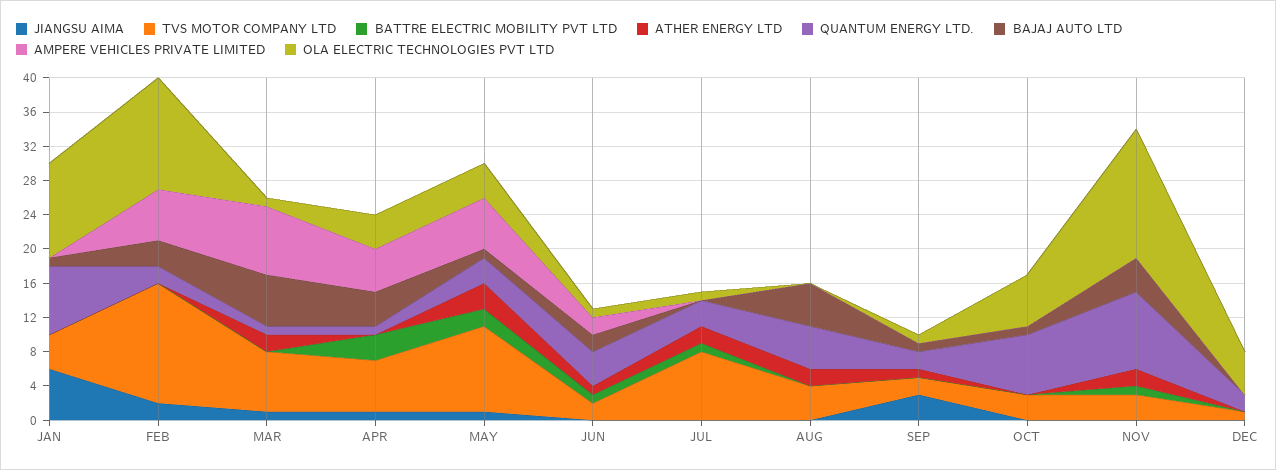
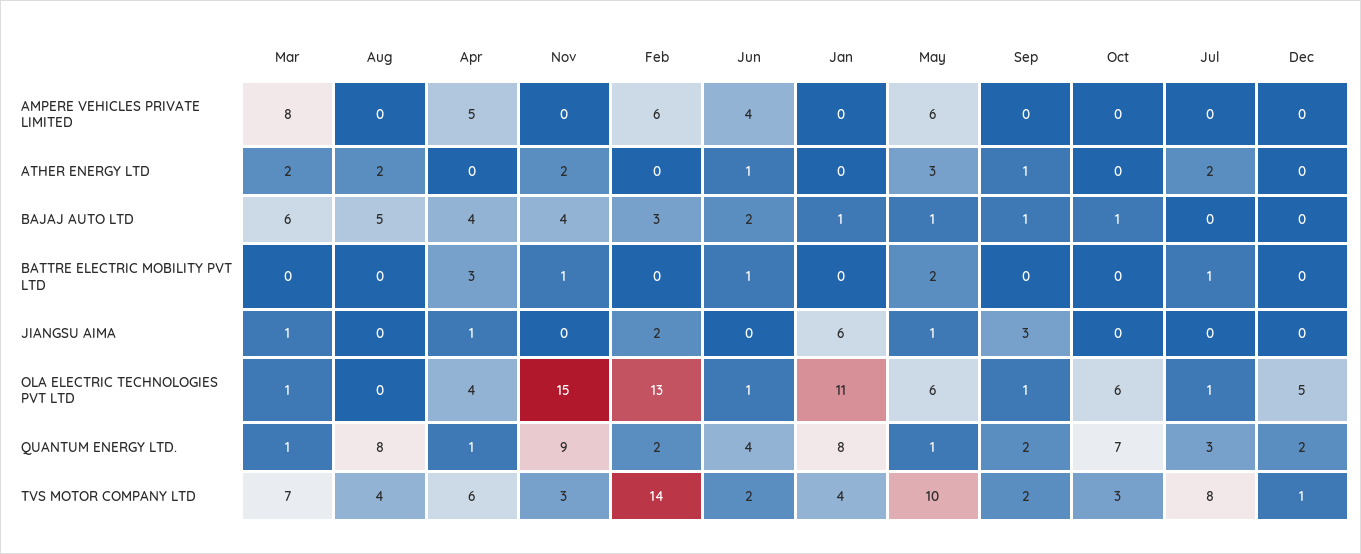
  {
    "JIANGSU AIMA": {
      "JAN": 6,
      "FEB": 2,
      "MAR": 1,
      "APR": 1,
      "MAY": 1,
      "JUN": 0,
      "JUL": 0,
      "AUG": 0,
      "SEP": 3,
      "OCT": 0,
      "NOV": 0,
      "DEC": 0
    },
    "TVS MOTOR COMPANY LTD": {
      "JAN": 4,
      "FEB": 14,
      "MAR": 7,
      "APR": 6,
      "MAY": 10,
      "JUN": 2,
      "JUL": 8,
      "AUG": 4,
      "SEP": 2,
      "OCT": 3,
      "NOV": 3,
      "DEC": 1
    },
    "BATTRE ELECTRIC MOBILITY PVT LTD": {
      "JAN": 0,
      "FEB": 0,
      "MAR": 0,
      "APR": 3,
      "MAY": 2,
      "JUN": 1,
      "JUL": 1,
      "AUG": 0,
      "SEP": 0,
      "OCT": 0,
      "NOV": 1,
      "DEC": 0
    },
    "ATHER ENERGY LTD": {
      "JAN": 0,
      "FEB": 0,
      "MAR": 2,
      "APR": 0,
      "MAY": 3,
      "JUN": 1,
      "JUL": 2,
      "AUG": 2,
      "SEP": 1,
      "OCT": 0,
      "NOV": 2,
      "DEC": 0
    },
    "QUANTUM ENERGY LTD.": {
      "JAN": 8,
      "FEB": 2,
      "MAR": 1,
      "APR": 1,
-     "MAY": 3,
+     "MAY": 1,
      "JUN": 4,
      "JUL": 3,
-     "AUG": 5,
+     "AUG": 8,
      "SEP": 2,
      "OCT": 7,
      "NOV": 9,
      "DEC": 2
    },
    "BAJAJ AUTO LTD": {
      "JAN": 1,
      "FEB": 3,
      "MAR": 6,
      "APR": 4,
      "MAY": 1,
      "JUN": 2,
      "JUL": 0,
      "AUG": 5,
      "SEP": 1,
      "OCT": 1,
      "NOV": 4,
      "DEC": 0
    },
    "AMPERE VEHICLES PRIVATE LIMITED": {
      "JAN": 0,
      "FEB": 6,
      "MAR": 8,
      "APR": 5,
      "MAY": 6,
-     "JUN": 2,
+     "JUN": 4,
      "JUL": 0,
      "AUG": 0,
      "SEP": 0,
      "OCT": 0,
      "NOV": 0,
      "DEC": 0
    },
    "OLA ELECTRIC TECHNOLOGIES PVT LTD": {
      "JAN": 11,
      "FEB": 13,
      "MAR": 1,
      "APR": 4,
-     "MAY": 4,
+     "MAY": 6,
      "JUN": 1,
      "JUL": 1,
      "AUG": 0,
      "SEP": 1,
      "OCT": 6,
      "NOV": 15,
      "DEC": 5
    }
  }

